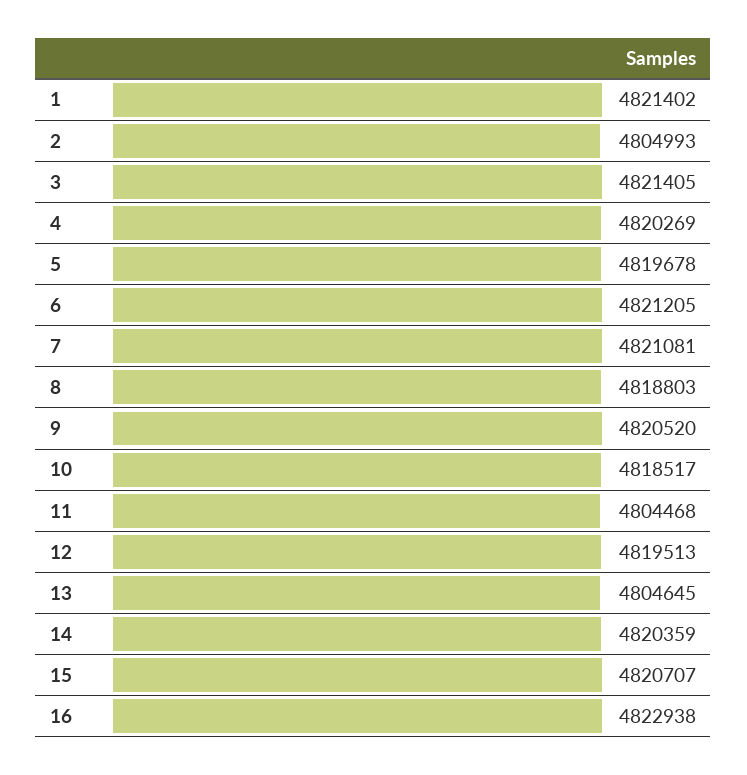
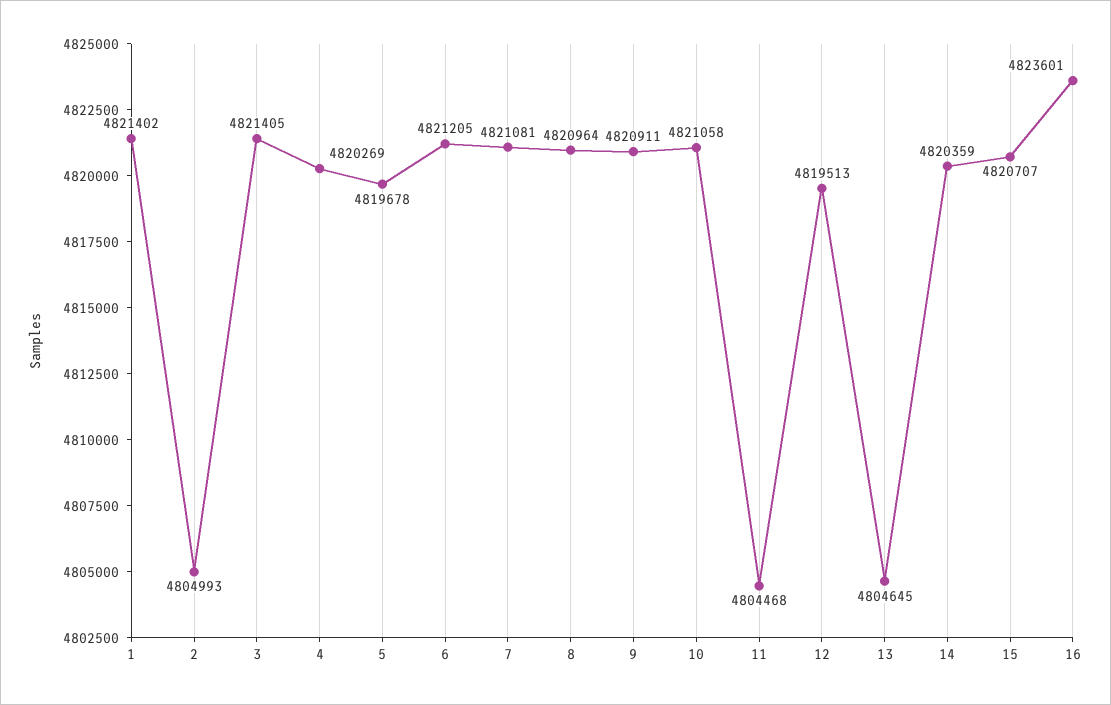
  {
    "1": 4821402,
    "2": 4804993,
    "3": 4821405,
    "4": 4820269,
    "5": 4819678,
    "6": 4821205,
    "7": 4821081,
-   "8": 4818803,
+   "8": 4820964,
-   "9": 4820520,
+   "9": 4820911,
-   "10": 4818517,
+   "10": 4821058,
    "11": 4804468,
    "12": 4819513,
    "13": 4804645,
    "14": 4820359,
    "15": 4820707,
-   "16": 4822938
+   "16": 4823601
  }

